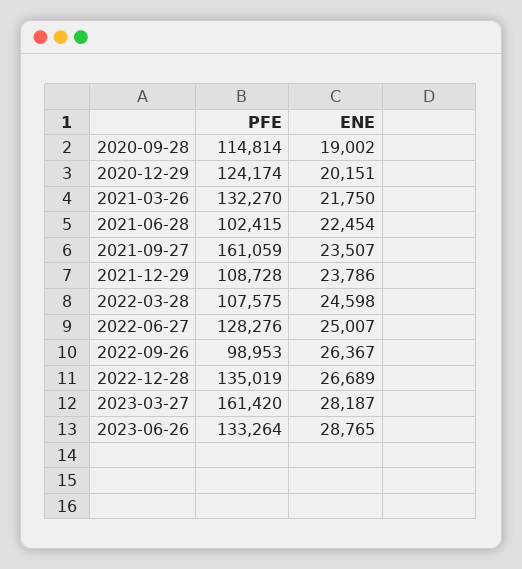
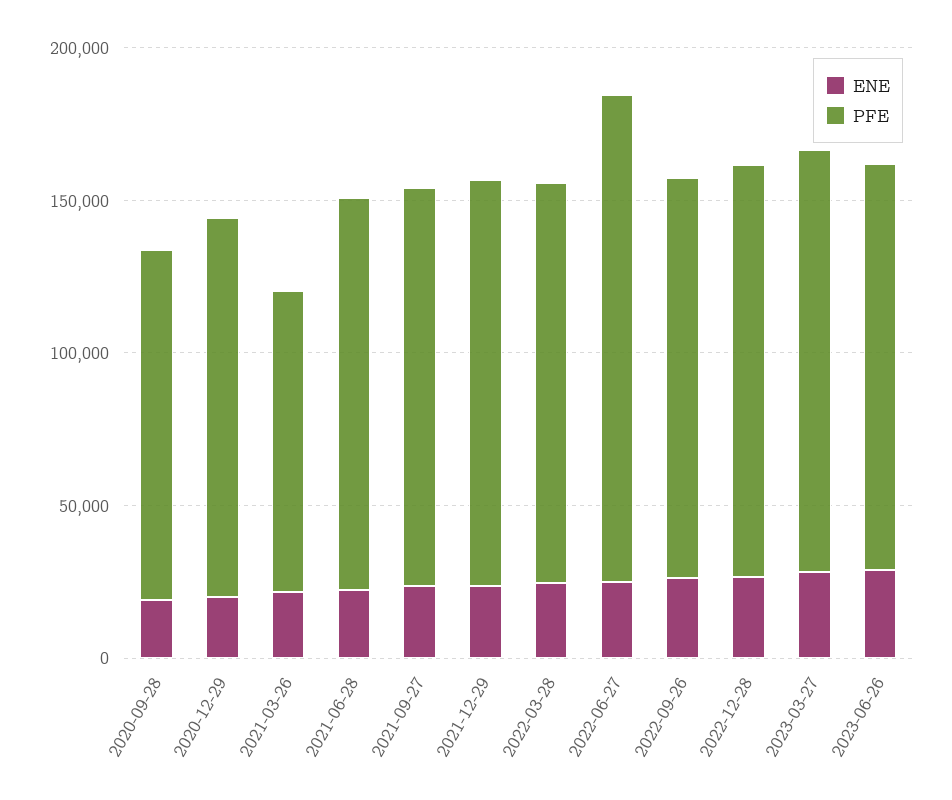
  {
    "PFE": {
      "2020-09-28": 114814,
      "2020-12-29": 124174,
-     "2021-03-26": 132270,
+     "2021-03-26": 100000,
-     "2021-06-28": 102415,
+     "2021-06-28": 130000,
-     "2021-09-27": 161059,
+     "2021-09-27": 130000,
-     "2021-12-29": 108728,
+     "2021-12-29": 130000,
-     "2022-03-28": 107575,
+     "2022-03-28": 130000,
-     "2022-06-27": 128276,
+     "2022-06-27": 160000,
-     "2022-09-26": 98953,
+     "2022-09-26": 130000,
      "2022-12-28": 135019,
-     "2023-03-27": 161420,
+     "2023-03-27": 140000,
      "2023-06-26": 133264
    },
    "ENE": {
      "2020-09-28": 19002,
      "2020-12-29": 20151,
      "2021-03-26": 21750,
      "2021-06-28": 22454,
      "2021-09-27": 23507,
      "2021-12-29": 23786,
      "2022-03-28": 24598,
      "2022-06-27": 25007,
      "2022-09-26": 26367,
      "2022-12-28": 26689,
      "2023-03-27": 28187,
      "2023-06-26": 28765
    }
  }

